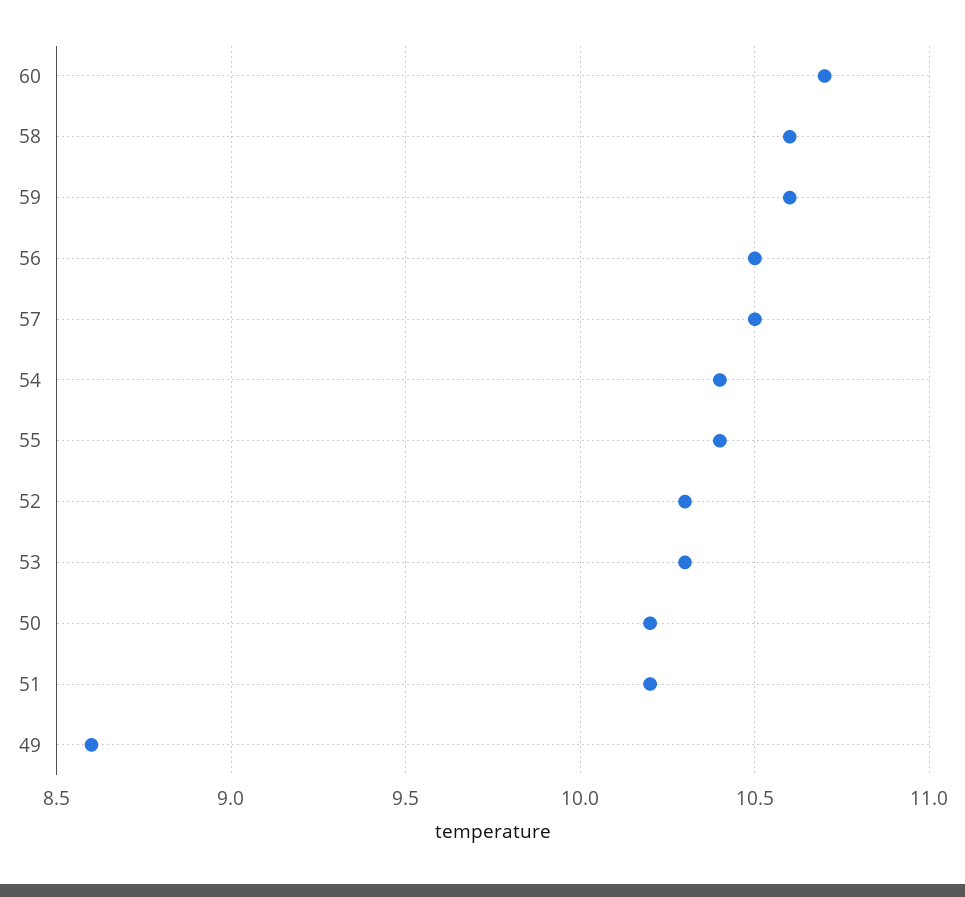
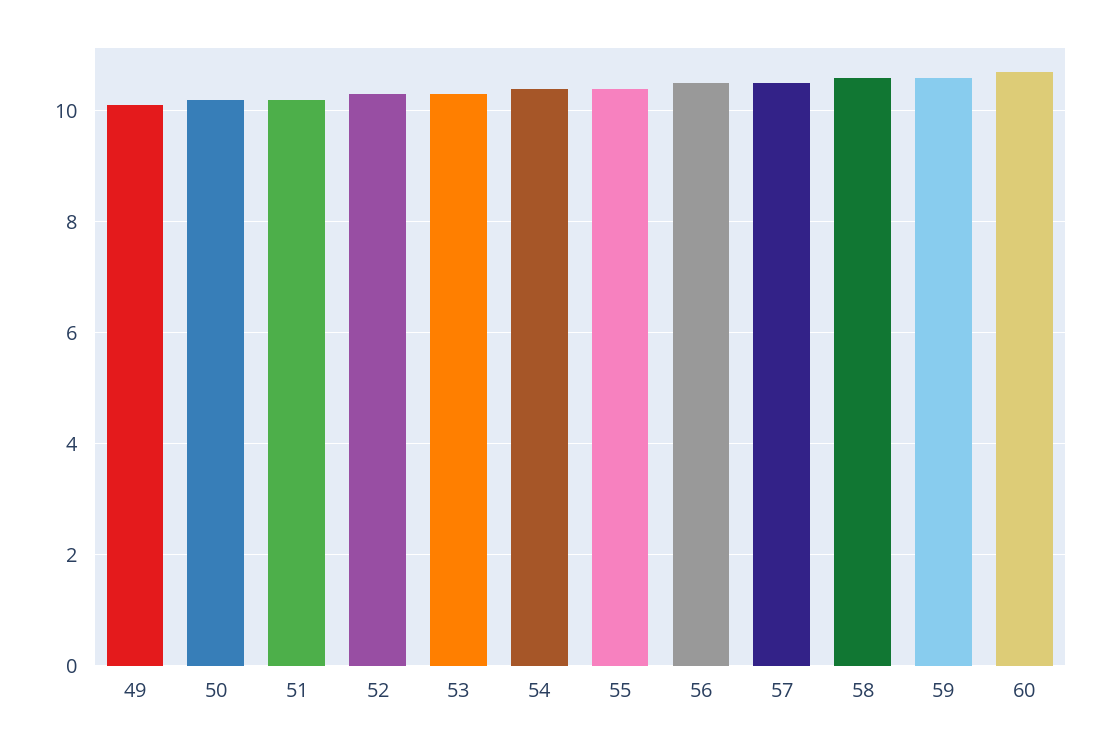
  {
    "60": 10.7,
    "58": 10.6,
    "59": 10.6,
    "56": 10.5,
    "57": 10.5,
    "54": 10.4,
    "55": 10.4,
    "52": 10.3,
    "53": 10.3,
    "50": 10.2,
    "51": 10.2,
-   "49": 8.6
+   "49": 10
  }

